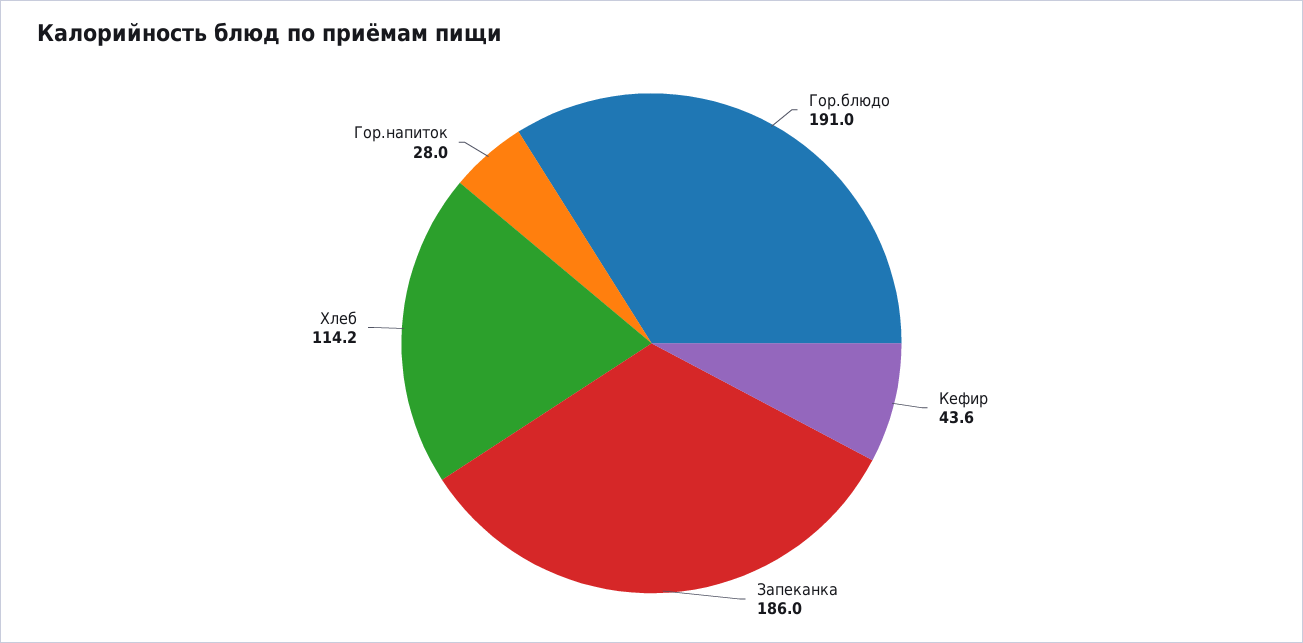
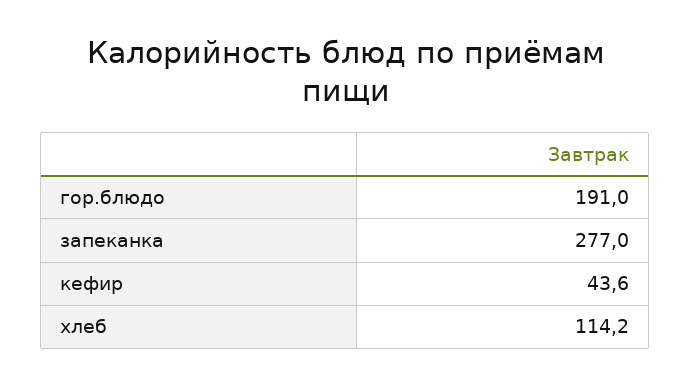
  {
    "Гор.блюдо": 191,
    "Кефир": 43.6,
-   "Запеканка": 186,
+   "Запеканка": 277,
-   "Хлеб": 114.2,
+   "Хлеб": 114.2
-   "Гор.напиток": 28
  }

